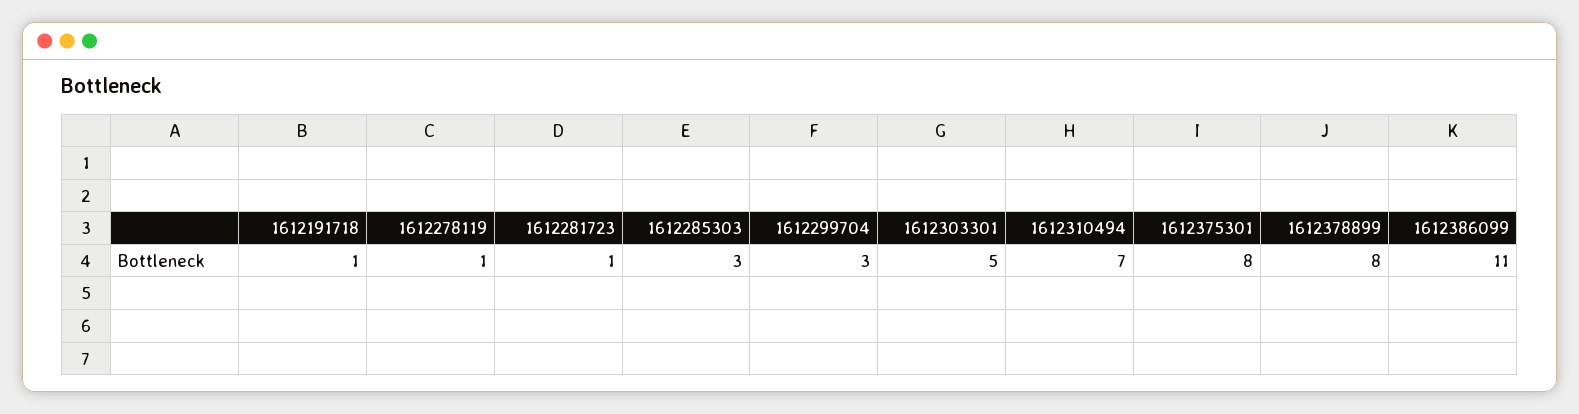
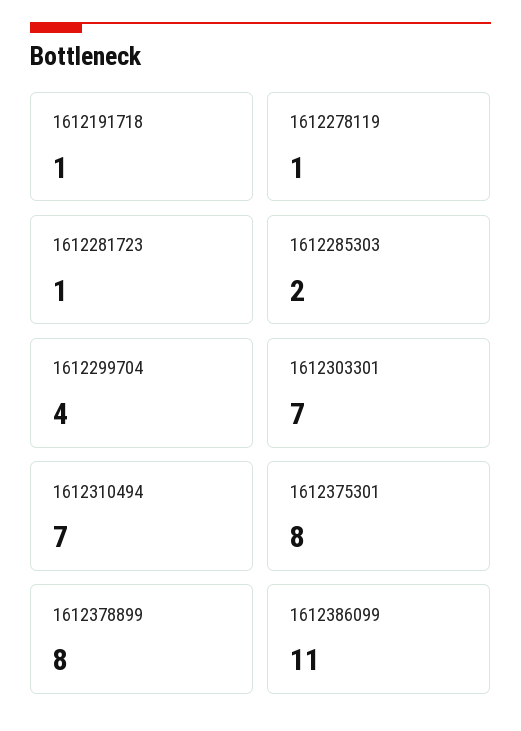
  {
    "1612191718": 1,
    "1612278119": 1,
    "1612281723": 1,
-   "1612285303": 3,
+   "1612285303": 2,
-   "1612299704": 3,
+   "1612299704": 4,
-   "1612303301": 5,
+   "1612303301": 7,
    "1612310494": 7,
    "1612375301": 8,
    "1612378899": 8,
    "1612386099": 11
  }

